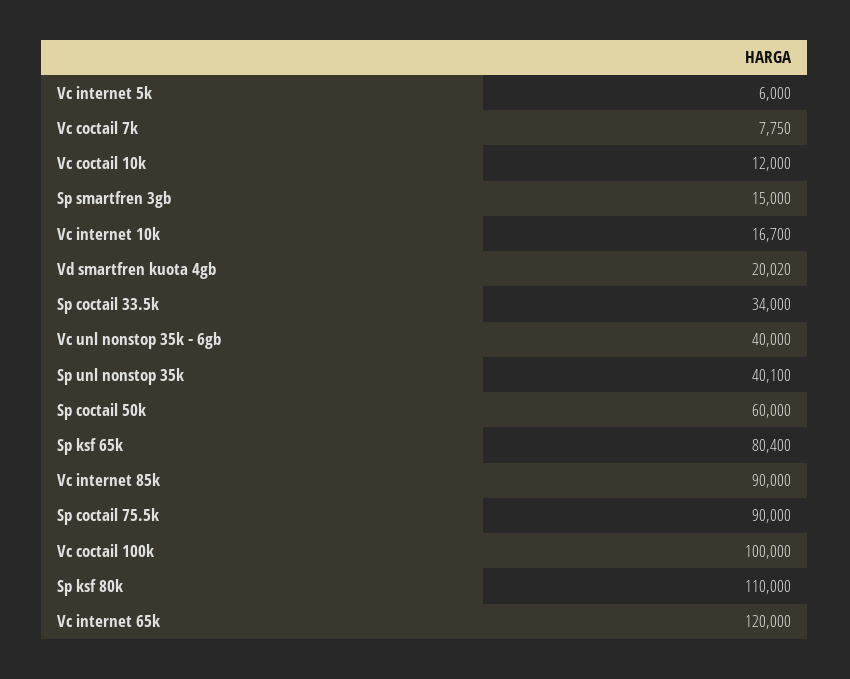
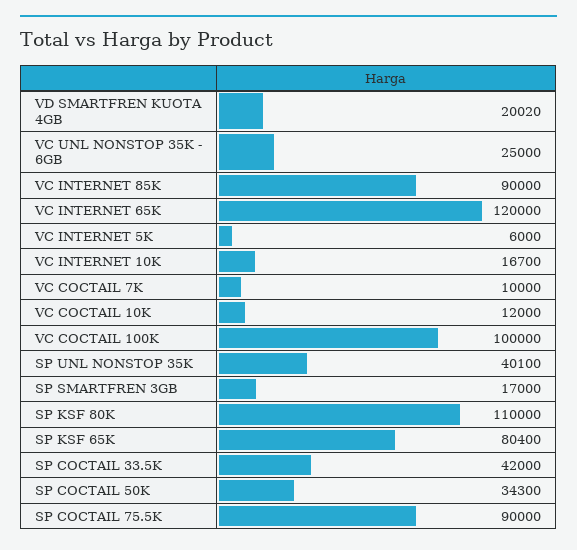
  {
    "Vc internet 5k": 6000,
-   "Vc coctail 7k": 7750,
+   "Vc coctail 7k": 10000,
    "Vc coctail 10k": 12000,
-   "Sp smartfren 3gb": 15000,
+   "Sp smartfren 3gb": 17000,
    "Vc internet 10k": 16700,
    "Vd smartfren kuota 4gb": 20020,
-   "Sp coctail 33.5k": 34000,
+   "Sp coctail 33.5k": 42000,
-   "Vc unl nonstop 35k - 6gb": 40000,
+   "Vc unl nonstop 35k - 6gb": 25000,
    "Sp unl nonstop 35k": 40100,
-   "Sp coctail 50k": 60000,
+   "Sp coctail 50k": 34300,
    "Sp ksf 65k": 80400,
    "Vc internet 85k": 90000,
    "Sp coctail 75.5k": 90000,
    "Vc coctail 100k": 100000,
    "Sp ksf 80k": 110000,
    "Vc internet 65k": 120000
  }

